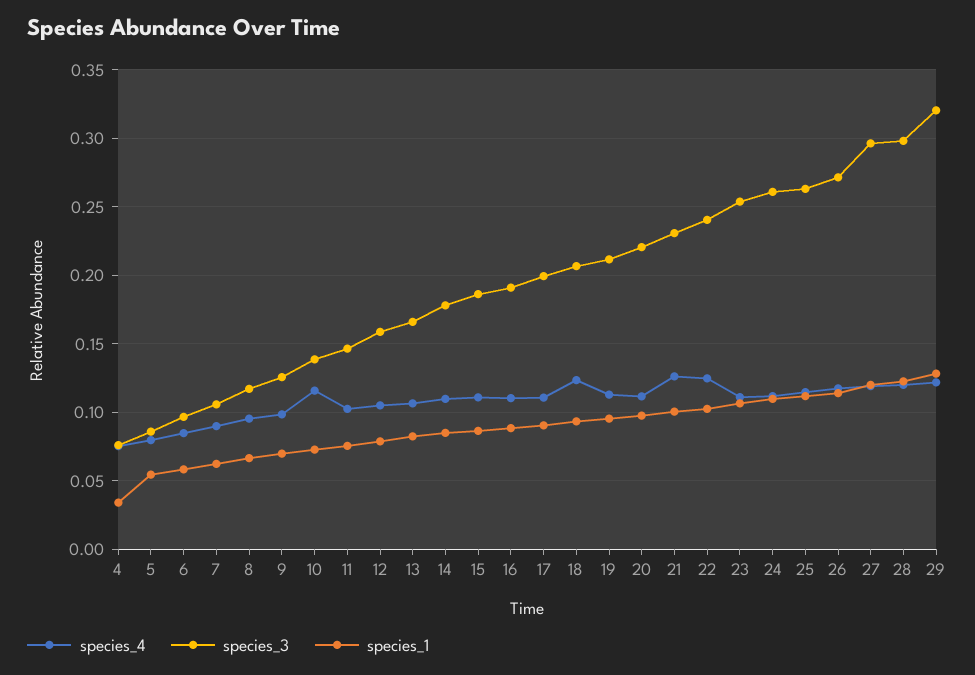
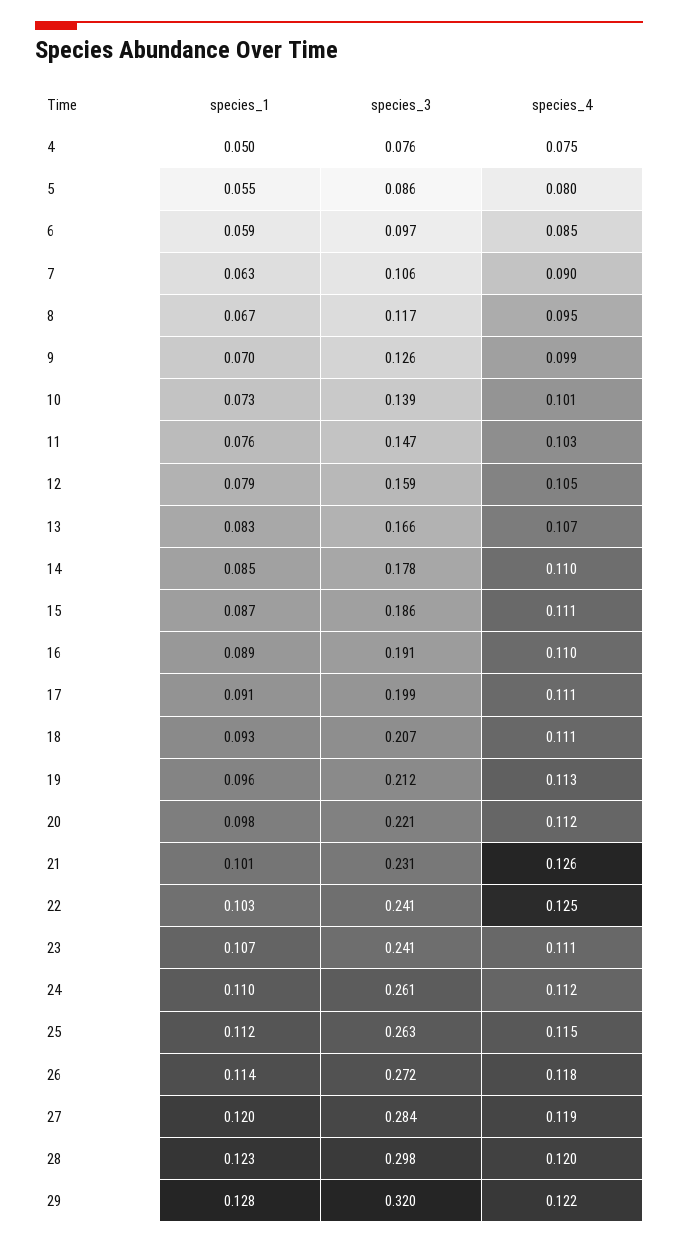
  {
    "species_4": {
      "4": 0.075,
      "5": 0.08,
      "6": 0.085,
      "7": 0.09,
      "8": 0.095,
      "9": 0.099,
-     "10": 0.115,
+     "10": 0.101,
      "11": 0.103,
      "12": 0.105,
      "13": 0.107,
      "14": 0.11,
      "15": 0.111,
      "16": 0.11,
      "17": 0.111,
-     "18": 0.125,
+     "18": 0.111,
      "19": 0.113,
      "20": 0.112,
      "21": 0.126,
      "22": 0.125,
      "23": 0.111,
      "24": 0.112,
      "25": 0.115,
      "26": 0.118,
      "27": 0.119,
      "28": 0.12,
      "29": 0.122
    },
    "species_3": {
      "4": 0.076,
      "5": 0.086,
      "6": 0.097,
      "7": 0.106,
      "8": 0.117,
      "9": 0.126,
      "10": 0.139,
      "11": 0.147,
      "12": 0.159,
      "13": 0.166,
      "14": 0.178,
      "15": 0.186,
      "16": 0.191,
      "17": 0.199,
      "18": 0.207,
      "19": 0.212,
      "20": 0.221,
      "21": 0.231,
      "22": 0.241,
-     "23": 0.255,
+     "23": 0.241,
      "24": 0.261,
      "25": 0.263,
      "26": 0.272,
-     "27": 0.295,
+     "27": 0.284,
      "28": 0.298,
      "29": 0.32
    },
    "species_1": {
-     "4": 0.035,
+     "4": 0.05,
      "5": 0.055,
      "6": 0.059,
      "7": 0.063,
      "8": 0.067,
      "9": 0.07,
      "10": 0.073,
      "11": 0.076,
      "12": 0.079,
      "13": 0.083,
      "14": 0.085,
      "15": 0.087,
      "16": 0.089,
      "17": 0.091,
      "18": 0.093,
      "19": 0.096,
      "20": 0.098,
      "21": 0.101,
      "22": 0.103,
      "23": 0.107,
      "24": 0.11,
      "25": 0.112,
      "26": 0.114,
      "27": 0.12,
      "28": 0.123,
      "29": 0.128
    }
  }

